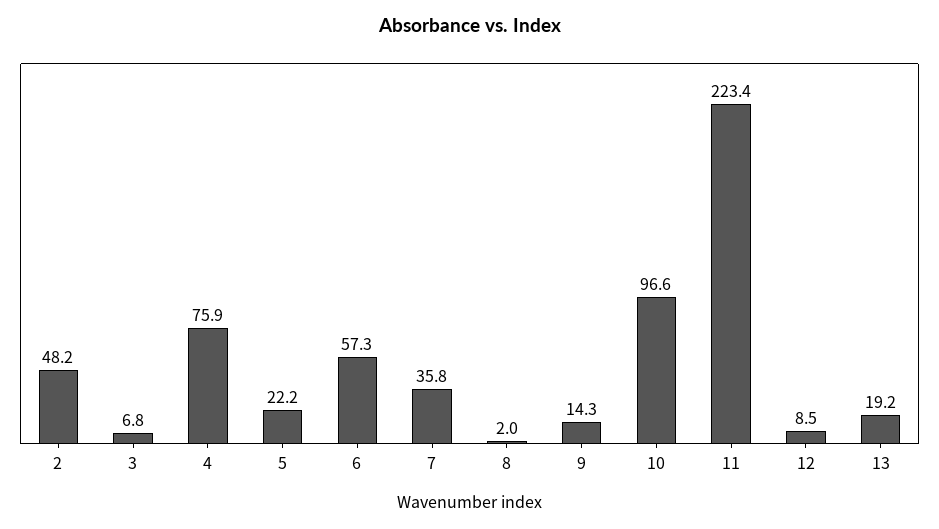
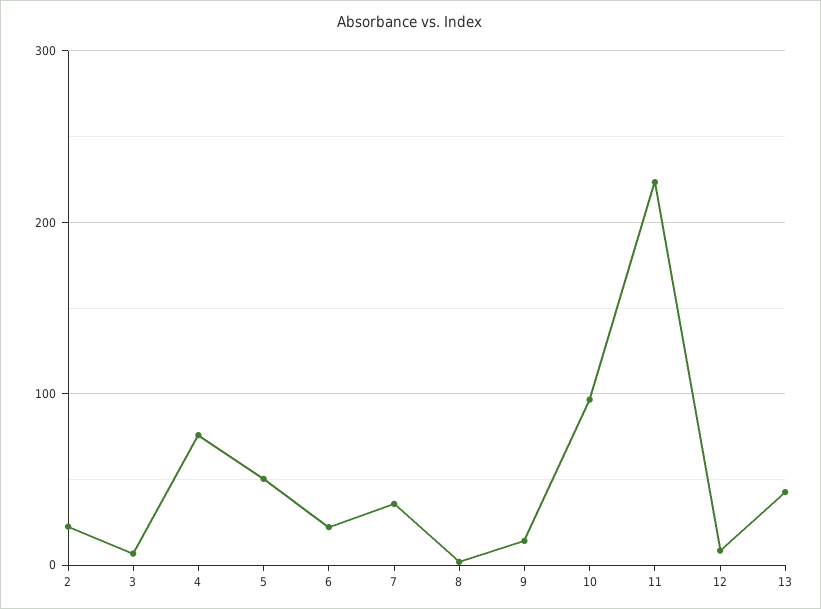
  {
-   "2": 48.2,
+   "2": 20,
    "3": 6.8,
    "4": 75.9,
-   "5": 22.2,
+   "5": 50,
-   "6": 57.3,
+   "6": 20,
    "7": 35.8,
    "8": 2,
    "9": 14.3,
    "10": 96.6,
    "11": 223.4,
    "12": 8.5,
-   "13": 19.2
+   "13": 40
  }

